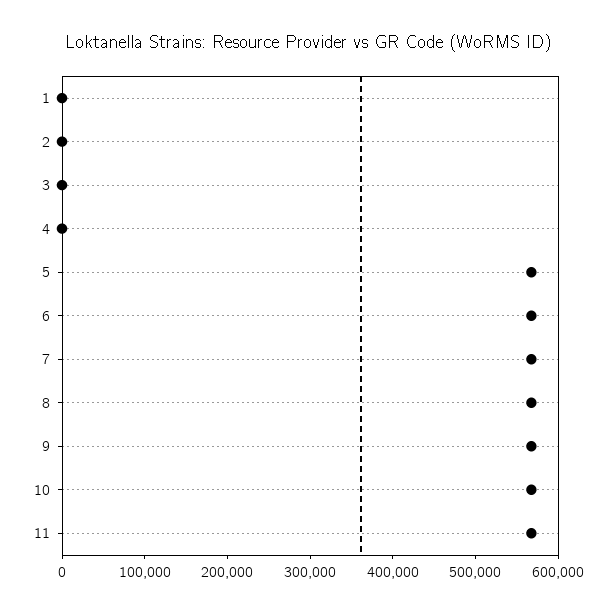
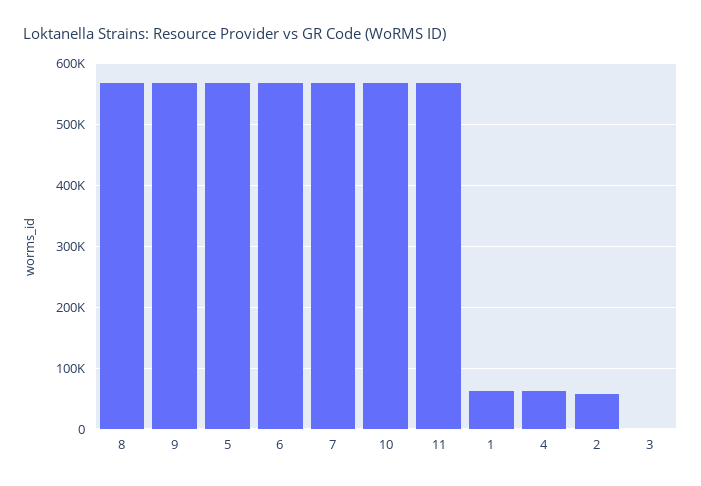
  {
-   "1": 0,
+   "1": 60000,
-   "2": 0,
+   "2": 60000,
    "3": 0,
-   "4": 0,
+   "4": 60000,
    "5": 570000,
    "6": 570000,
    "7": 570000,
    "8": 570000,
    "9": 570000,
    "10": 570000,
    "11": 570000
  }

